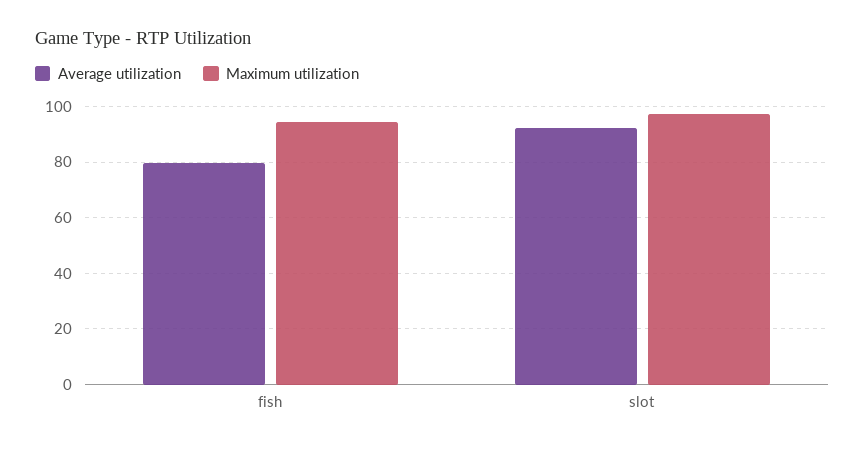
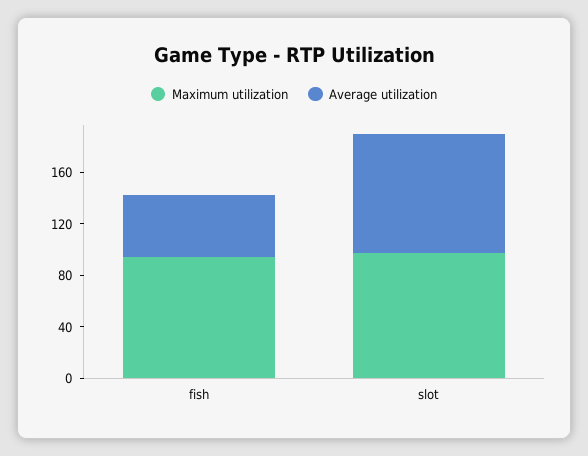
  {
    "Average utilization": {
-     "fish": 80,
+     "fish": 50,
      "slot": 92.5
    },
    "Maximum utilization": {
      "fish": 95,
      "slot": 97.5
    }
  }

